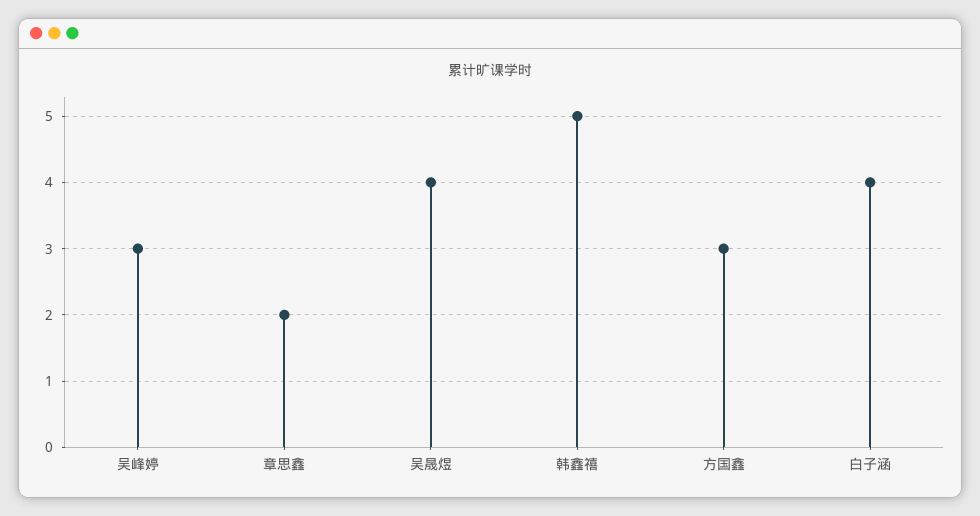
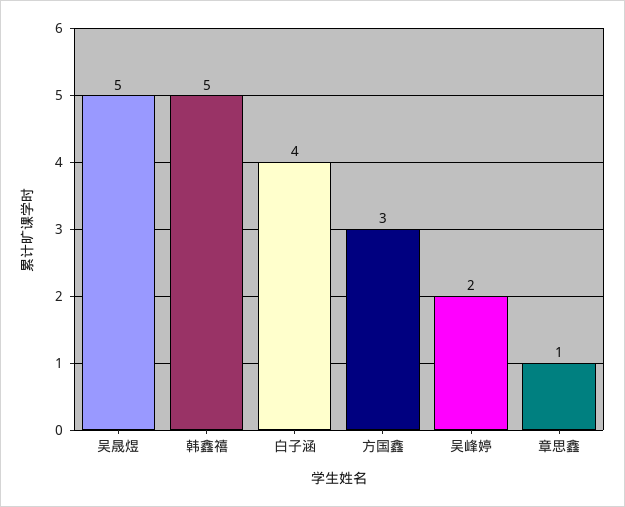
  {
-   "吴峰婷": 3,
+   "吴峰婷": 2,
-   "章思鑫": 2,
+   "章思鑫": 1,
-   "吴晟煜": 4,
+   "吴晟煜": 5,
    "韩鑫禧": 5,
    "方国鑫": 3,
    "白子涵": 4
  }

